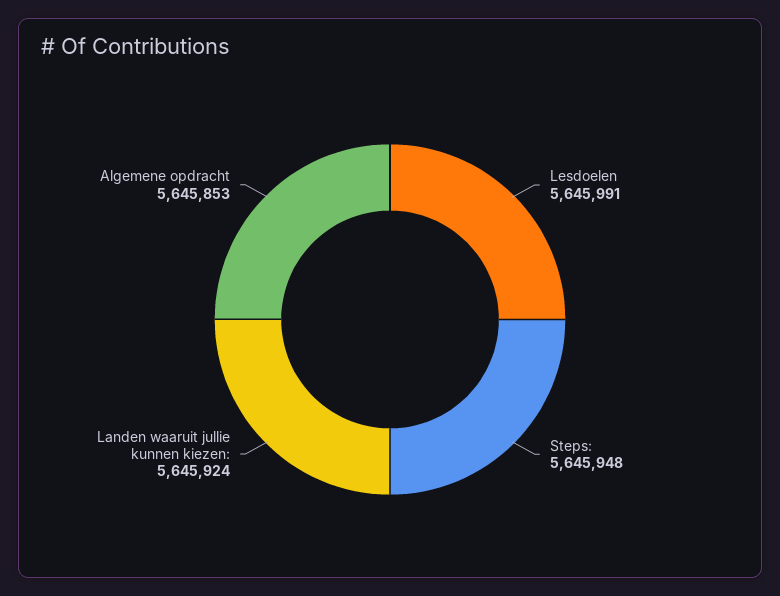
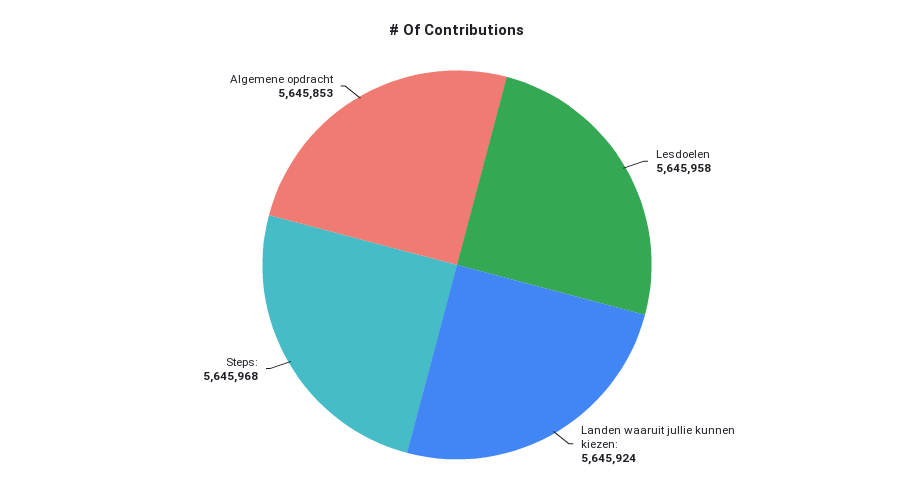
  {
-   "Lesdoelen": 5645991,
+   "Lesdoelen": 5645958,
-   "Steps:": 5645948,
+   "Steps:": 5645968,
    "Landen waaruit jullie kunnen kiezen:": 5645924,
    "Algemene opdracht": 5645853
  }

